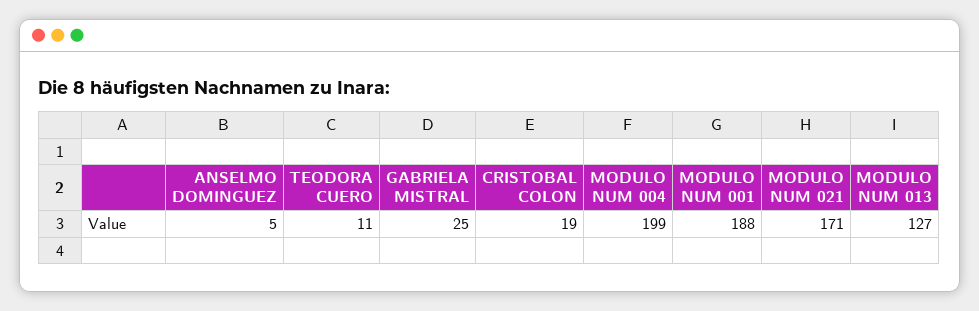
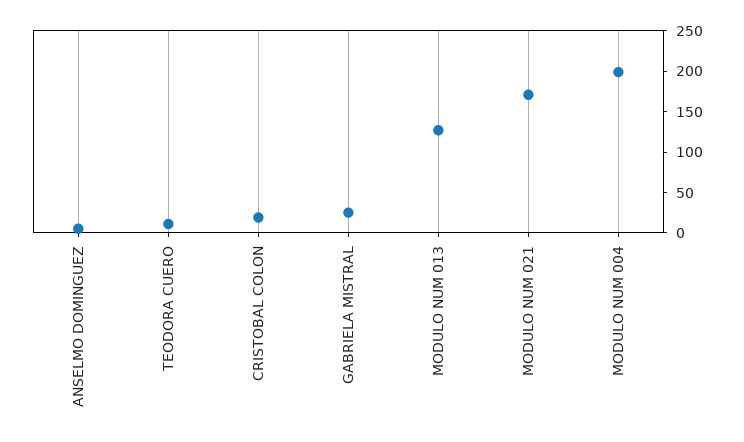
  {
    "ANSELMO DOMINGUEZ": 5,
    "TEODORA CUERO": 11,
    "GABRIELA MISTRAL": 25,
    "CRISTOBAL COLON": 19,
    "MODULO NUM 004": 199,
-   "MODULO NUM 001": 188,
    "MODULO NUM 021": 171,
    "MODULO NUM 013": 127
  }

